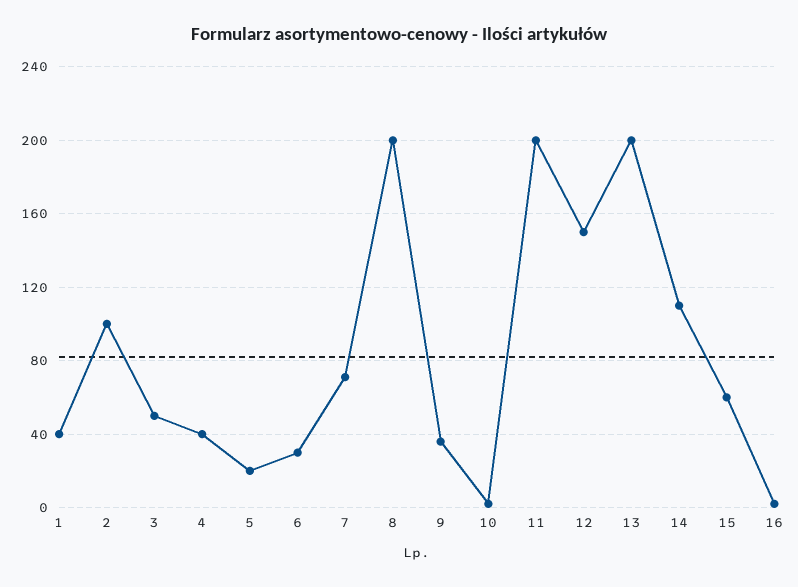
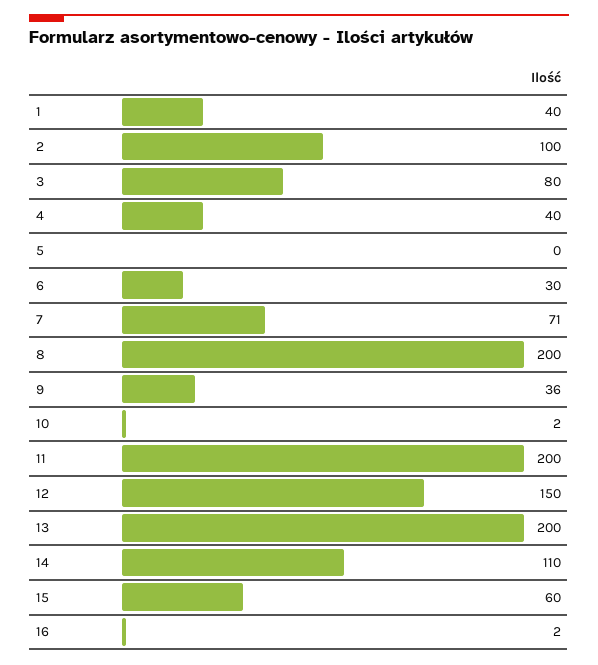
  {
    "1": 40,
    "2": 100,
-   "3": 50,
+   "3": 80,
    "4": 40,
-   "5": 20,
+   "5": 0,
    "6": 30,
    "7": 71,
    "8": 200,
    "9": 36,
    "10": 2,
    "11": 200,
    "12": 150,
    "13": 200,
    "14": 110,
    "15": 60,
    "16": 2
  }

